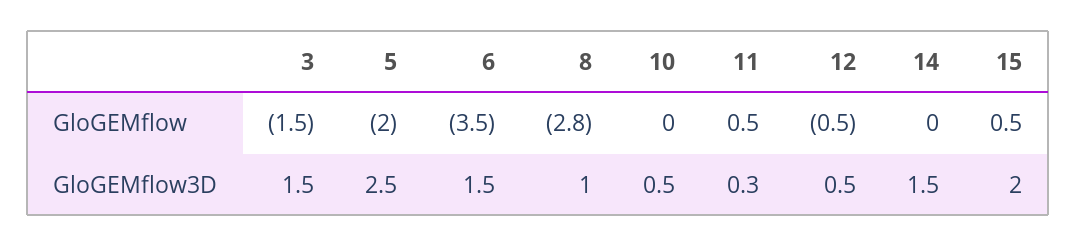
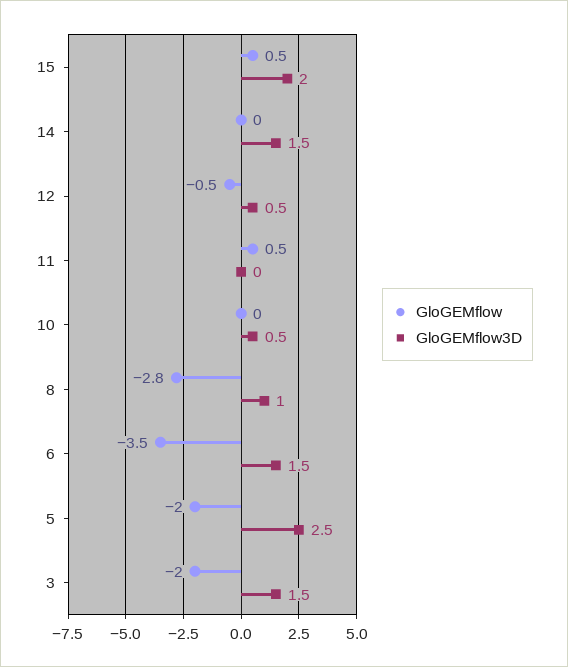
  {
    "GloGEMflow": {
-     "3": -1.5,
+     "3": -2,
      "5": -2,
      "6": -3.5,
      "8": -2.8,
      "10": 0,
      "11": 0.5,
      "12": -0.5,
      "14": 0,
      "15": 0.5
    },
    "GloGEMflow3D": {
      "3": 1.5,
      "5": 2.5,
      "6": 1.5,
      "8": 1,
      "10": 0.5,
-     "11": 0.3,
+     "11": 0,
      "12": 0.5,
      "14": 1.5,
      "15": 2
    }
  }

